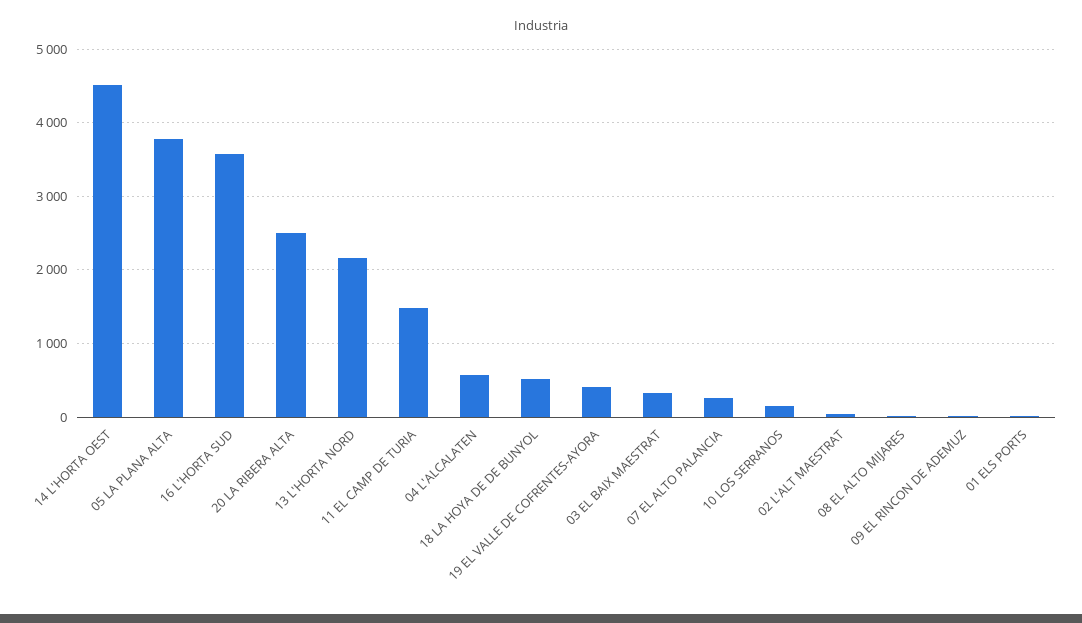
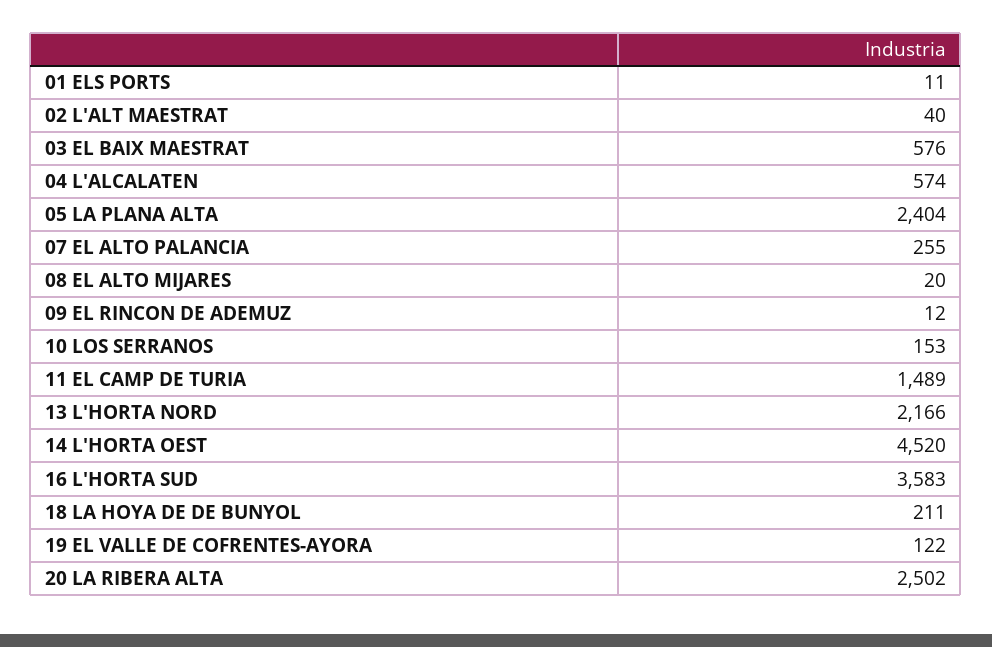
  {
    "14 L'HORTA OEST": 4520,
-   "05 LA PLANA ALTA": 3800,
+   "05 LA PLANA ALTA": 2404,
    "16 L'HORTA SUD": 3583,
    "20 LA RIBERA ALTA": 2502,
    "13 L'HORTA NORD": 2166,
    "11 EL CAMP DE TURIA": 1489,
    "04 L'ALCALATEN": 574,
-   "18 LA HOYA DE DE BUNYOL": 500,
+   "18 LA HOYA DE DE BUNYOL": 211,
-   "19 EL VALLE DE COFRENTES-AYORA": 400,
+   "19 EL VALLE DE COFRENTES-AYORA": 122,
-   "03 EL BAIX MAESTRAT": 300,
+   "03 EL BAIX MAESTRAT": 576,
    "07 EL ALTO PALANCIA": 255,
    "10 LOS SERRANOS": 153,
    "02 L'ALT MAESTRAT": 40,
    "08 EL ALTO MIJARES": 20,
    "09 EL RINCON DE ADEMUZ": 12,
    "01 ELS PORTS": 11
  }

